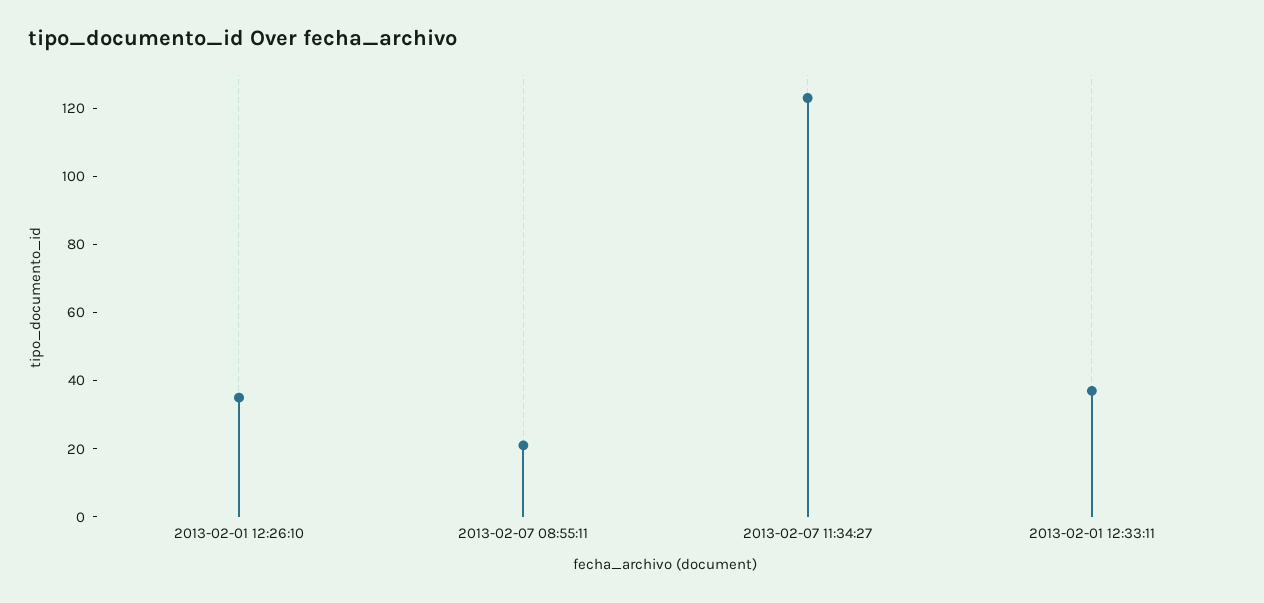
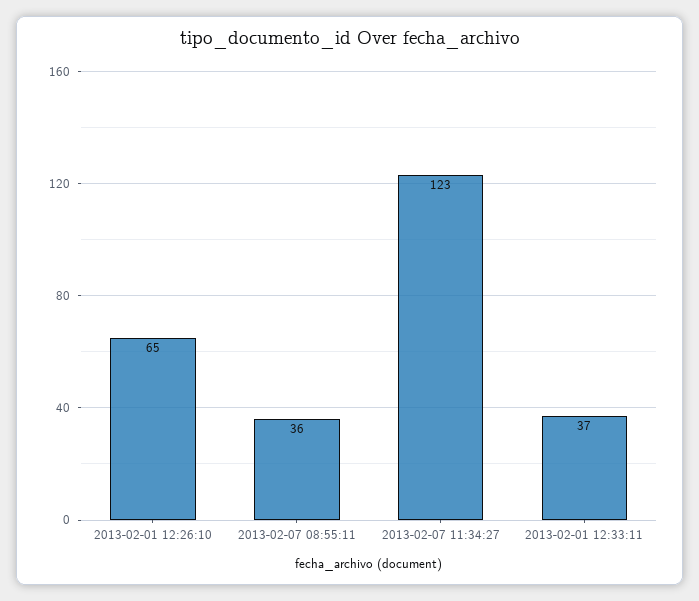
  {
-   "2013-02-01 12:26:10": 35,
+   "2013-02-01 12:26:10": 65,
-   "2013-02-07 08:55:11": 20,
+   "2013-02-07 08:55:11": 36,
    "2013-02-07 11:34:27": 123,
    "2013-02-01 12:33:11": 37
  }

